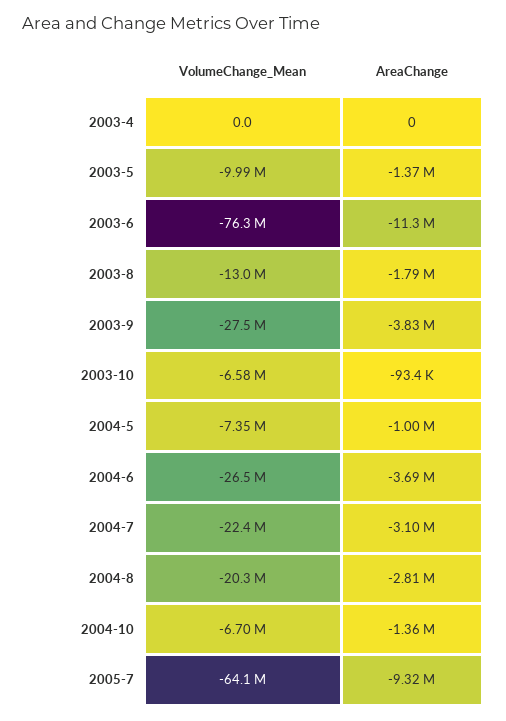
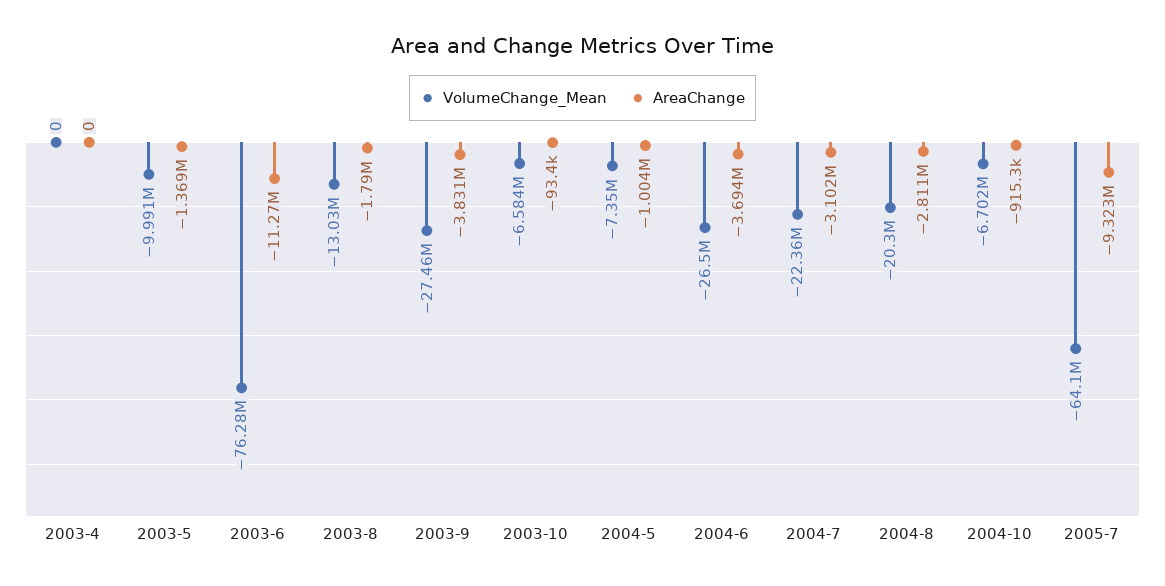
  {
    "VolumeChange_Mean": {
      "2003-4": 0,
      "2003-5": -9991000,
      "2003-6": -76280000,
      "2003-8": -13030000,
      "2003-9": -27460000,
      "2003-10": -6584000,
      "2004-5": -7350000,
      "2004-6": -26500000,
      "2004-7": -22360000,
      "2004-8": -20300000,
      "2004-10": -6702000,
      "2005-7": -64100000
    },
    "AreaChange": {
      "2003-4": 0,
      "2003-5": -1369000,
      "2003-6": -11270000,
      "2003-8": -1790000,
      "2003-9": -3831000,
      "2003-10": -93400,
      "2004-5": -1004000,
      "2004-6": -3694000,
      "2004-7": -3102000,
      "2004-8": -2811000,
-     "2004-10": -1360000,
+     "2004-10": -915300,
      "2005-7": -9323000
    }
  }

